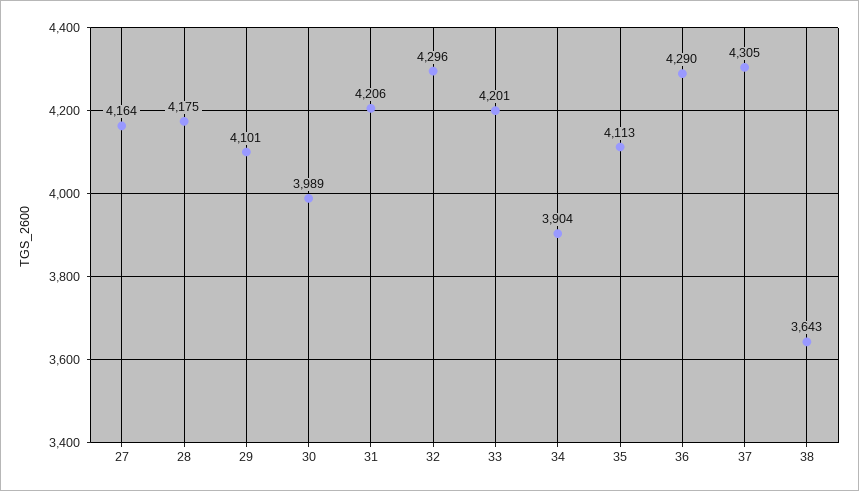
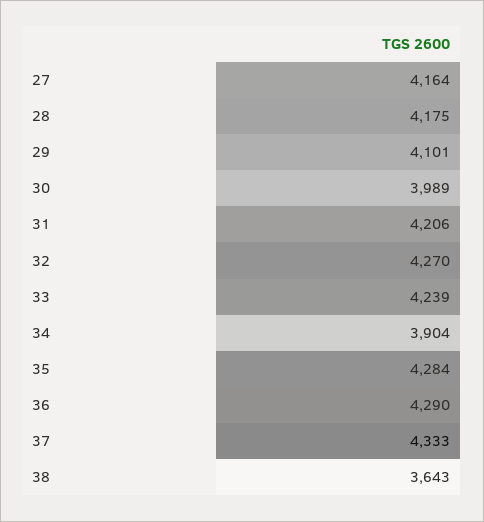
  {
    "27": 4164,
    "28": 4175,
    "29": 4101,
    "30": 3989,
    "31": 4206,
-   "32": 4296,
+   "32": 4270,
-   "33": 4201,
+   "33": 4239,
    "34": 3904,
-   "35": 4113,
+   "35": 4284,
    "36": 4290,
-   "37": 4305,
+   "37": 4333,
    "38": 3643
  }

